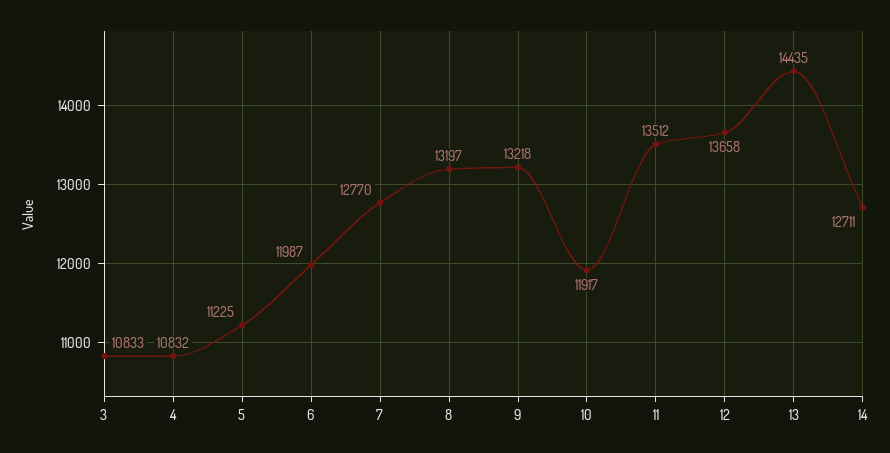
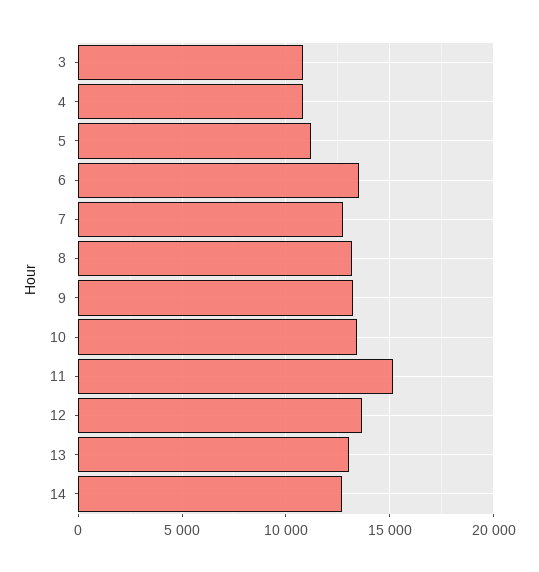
  {
    "3": 10833,
    "4": 10832,
    "5": 11225,
-   "6": 11987,
+   "6": 13500,
    "7": 12770,
    "8": 13197,
    "9": 13218,
-   "10": 11917,
+   "10": 13500,
-   "11": 13512,
+   "11": 15000,
    "12": 13658,
-   "13": 14435,
+   "13": 13000,
    "14": 12711
  }

